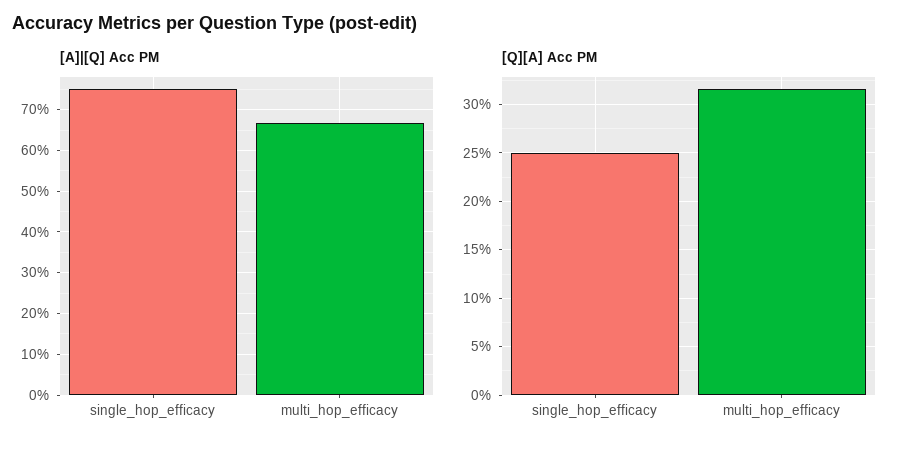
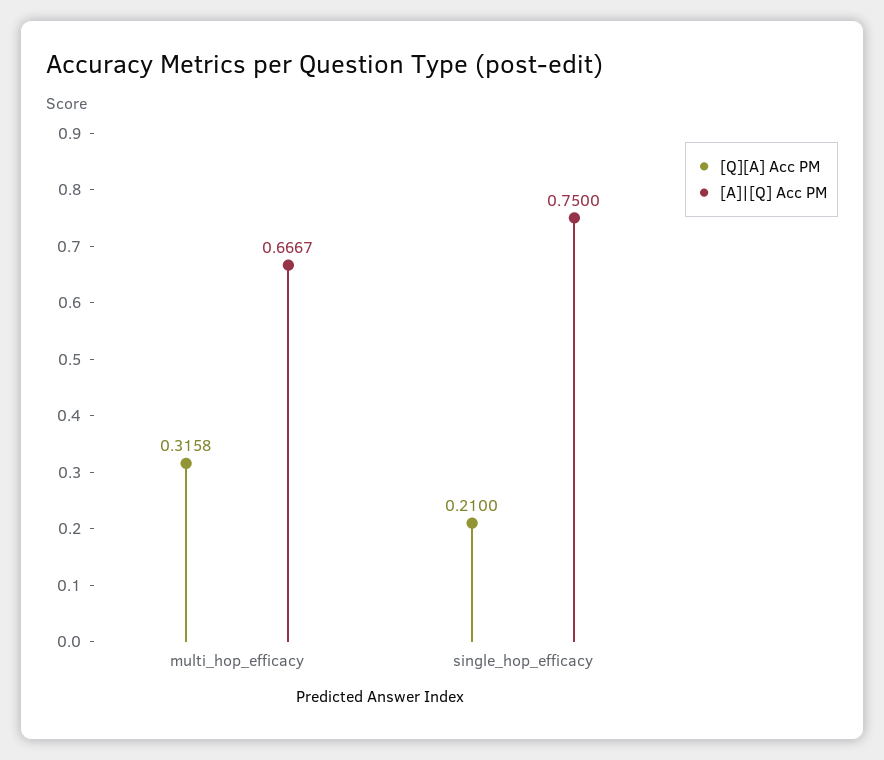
  {
    "[A]|[Q] Acc PM": {
      "single_hop_efficacy": 0.75,
      "multi_hop_efficacy": 0.6667
    },
    "[Q][A] Acc PM": {
-     "single_hop_efficacy": 0.25,
+     "single_hop_efficacy": 0.21,
      "multi_hop_efficacy": 0.3158
    }
  }

